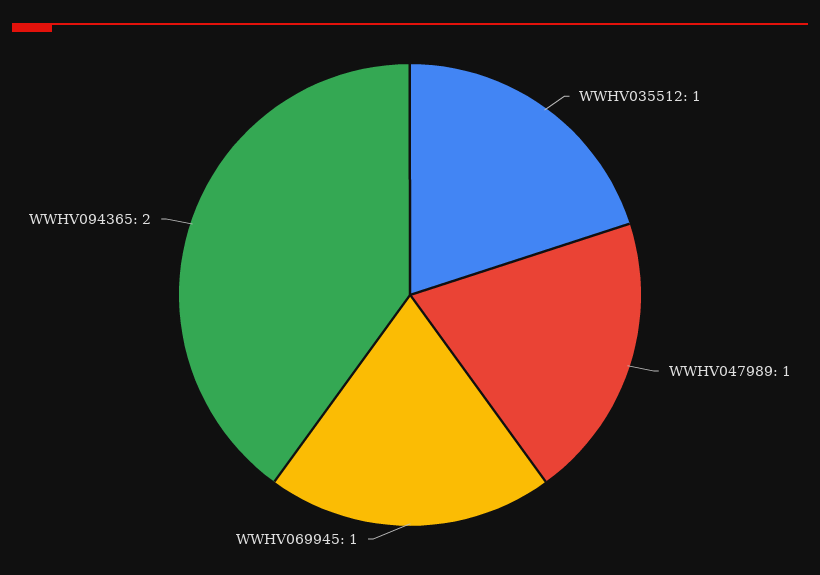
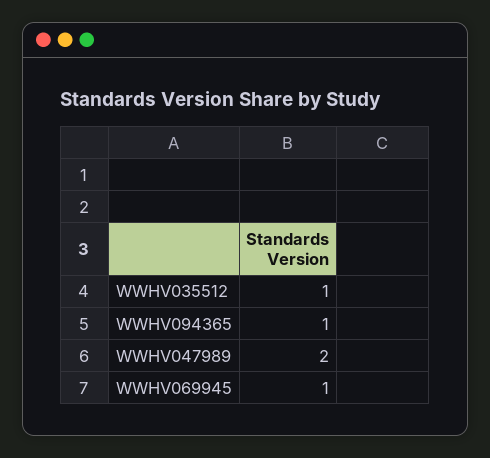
  {
    "WWHV035512": 1,
-   "WWHV047989": 1,
+   "WWHV047989": 2,
    "WWHV069945": 1,
-   "WWHV094365": 2
+   "WWHV094365": 1
  }

